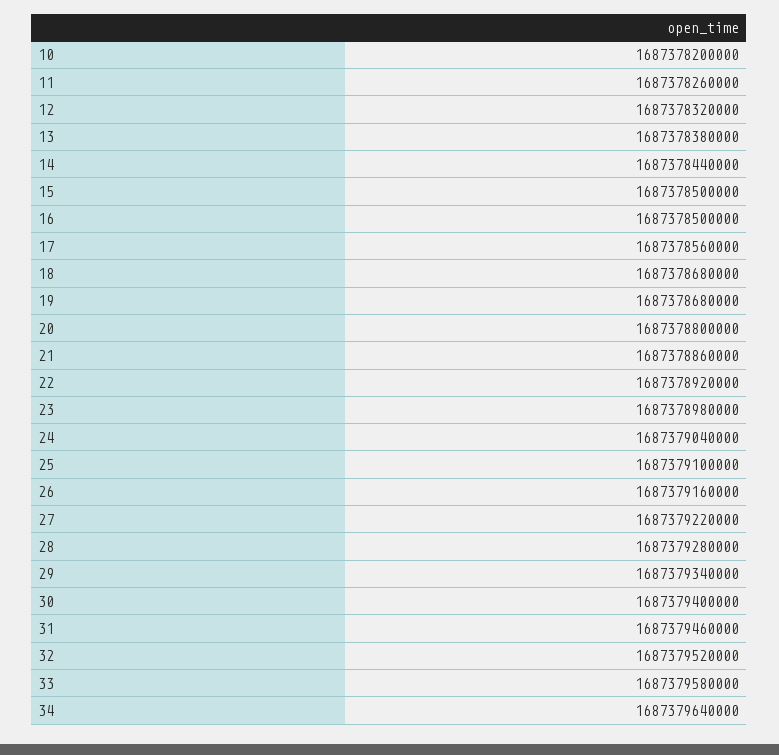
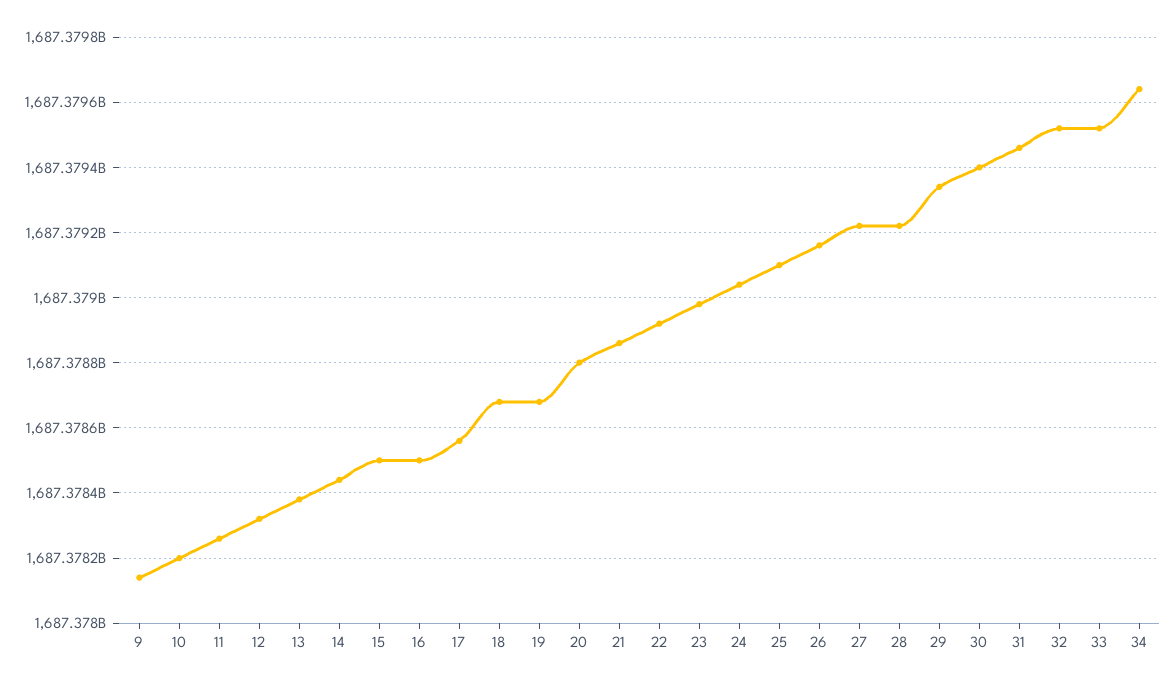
  {
    "10": 1687378200000,
    "11": 1687378260000,
    "12": 1687378320000,
    "13": 1687378380000,
    "14": 1687378440000,
    "15": 1687378500000,
    "16": 1687378500000,
    "17": 1687378560000,
    "18": 1687378680000,
    "19": 1687378680000,
    "20": 1687378800000,
    "21": 1687378860000,
    "22": 1687378920000,
    "23": 1687378980000,
    "24": 1687379040000,
    "25": 1687379100000,
    "26": 1687379160000,
    "27": 1687379220000,
-   "28": 1687379280000,
+   "28": 1687379220000,
    "29": 1687379340000,
    "30": 1687379400000,
    "31": 1687379460000,
    "32": 1687379520000,
-   "33": 1687379580000,
+   "33": 1687379520000,
-   "34": 1687379640000
+   "34": 1687379640000,
+   "9": 1687378140000
  }

